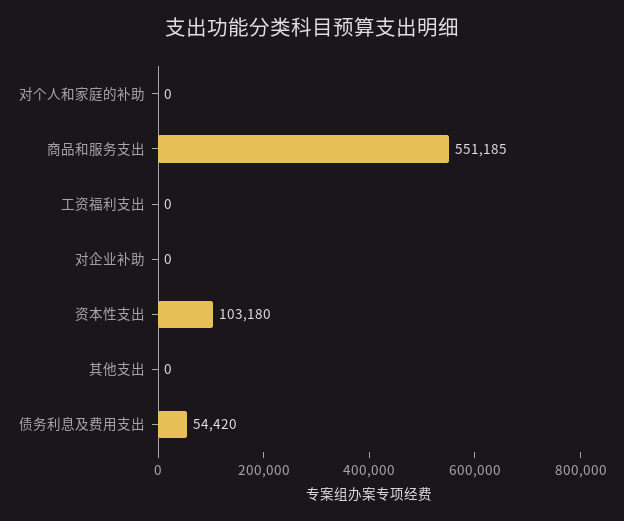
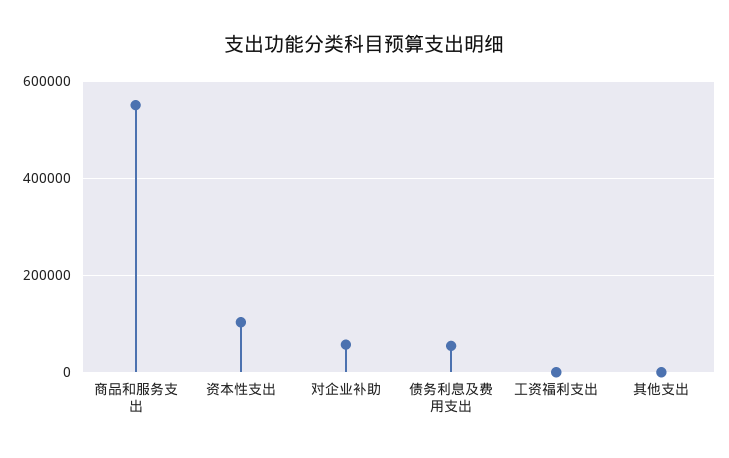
  {
-   "对个人和家庭的补助": 0,
    "商品和服务支出": 551185,
    "工资福利支出": 0,
-   "对企业补助": 0,
+   "对企业补助": 60000,
    "资本性支出": 103180,
    "其他支出": 0,
    "债务利息及费用支出": 54420
  }

